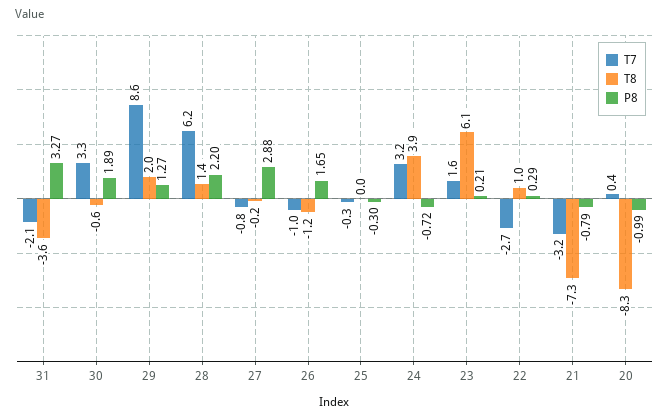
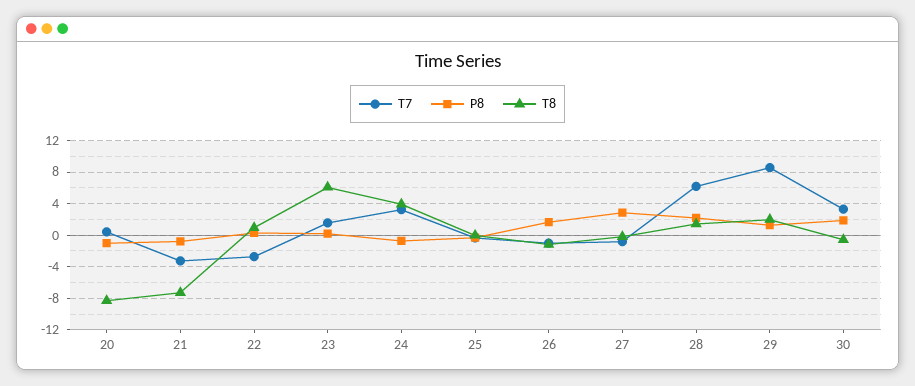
  {
    "T7": {
-     "31": -2.1,
      "30": 3.3,
      "29": 8.6,
      "28": 6.2,
      "27": -0.8,
      "26": -1,
      "25": -0.3,
      "24": 3.2,
      "23": 1.6,
      "22": -2.7,
      "21": -3.2,
      "20": 0.4
    },
    "T8": {
-     "31": -3.6,
      "30": -0.6,
      "29": 2,
      "28": 1.4,
      "27": -0.2,
      "26": -1.2,
      "25": 0,
      "24": 3.9,
      "23": 6.1,
      "22": 1,
      "21": -7.3,
      "20": -8.3
    },
    "P8": {
-     "31": 3.27,
      "30": 1.89,
      "29": 1.27,
      "28": 2.2,
      "27": 2.88,
      "26": 1.65,
      "25": -0.3,
      "24": -0.72,
      "23": 0.21,
      "22": 0.29,
      "21": -0.79,
      "20": -0.99
    }
  }

